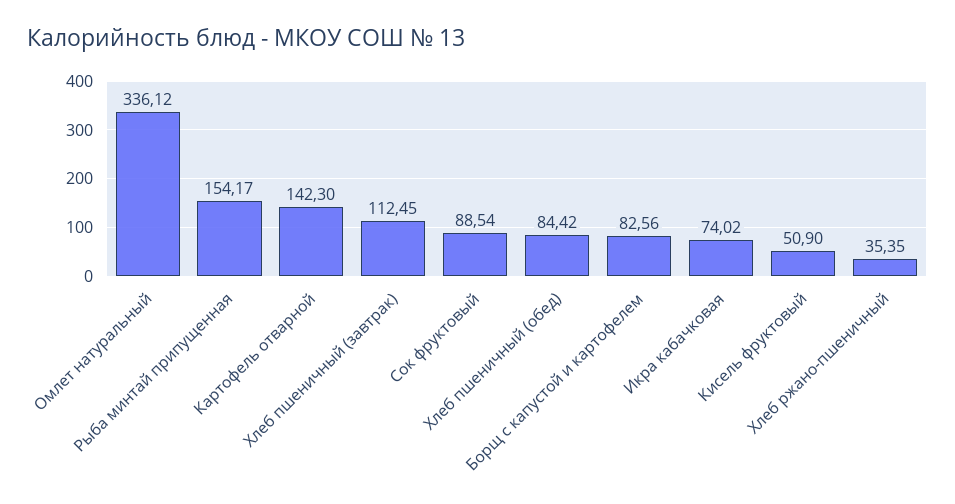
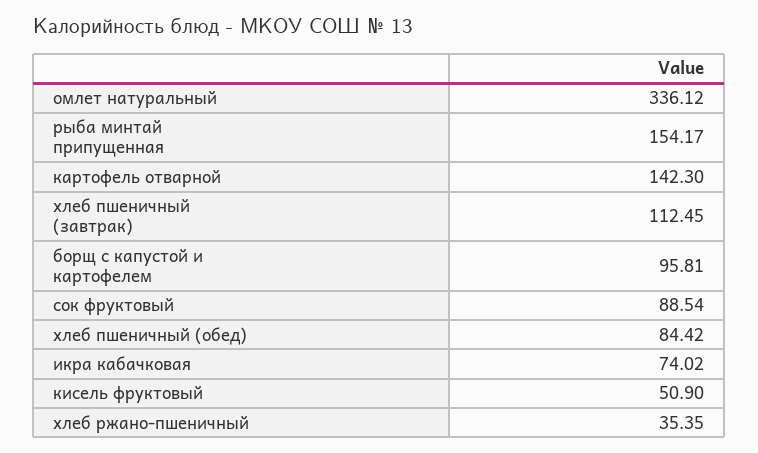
  {
    "Омлет натуральный": 336.12,
    "Рыба минтай припущенная": 154.17,
    "Картофель отварной": 142.3,
    "Хлеб пшеничный (завтрак)": 112.45,
    "Сок фруктовый": 88.54,
    "Хлеб пшеничный (обед)": 84.42,
-   "Борщ с капустой и картофелем": 82.56,
+   "Борщ с капустой и картофелем": 95.81,
    "Икра кабачковая": 74.02,
    "Кисель фруктовый": 50.9,
    "Хлеб ржано-пшеничный": 35.35
  }

